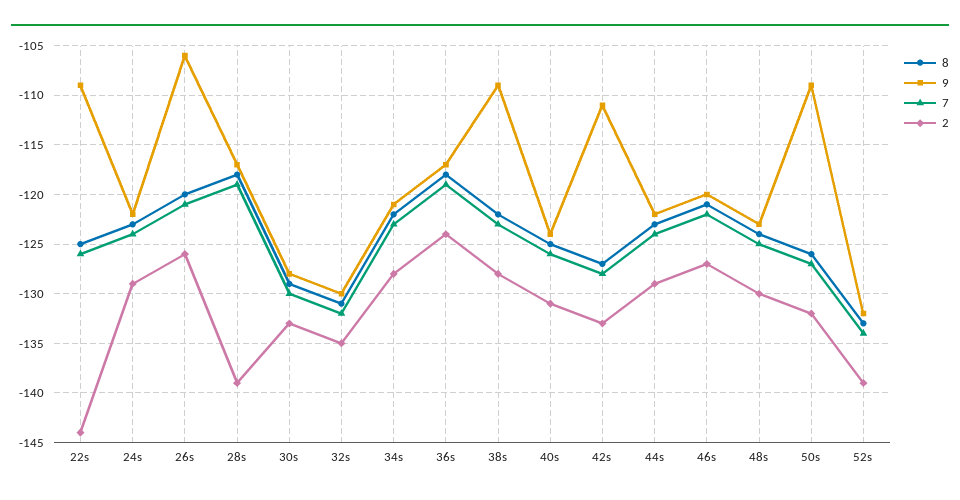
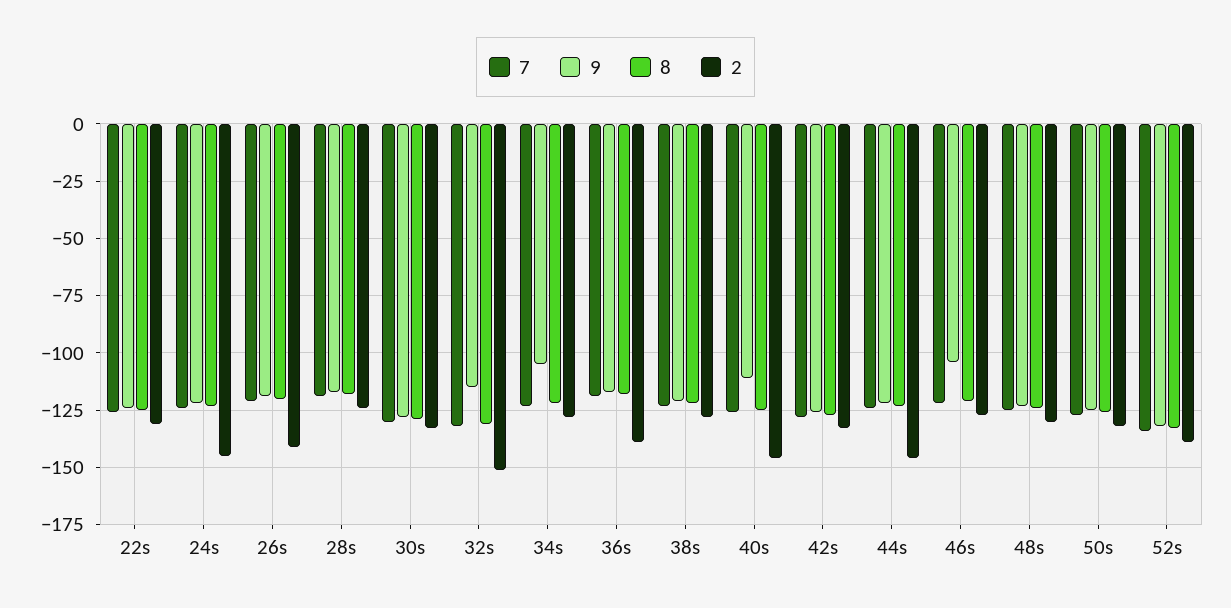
  {
    "8": {
      "22s": -125,
      "24s": -123,
      "26s": -120,
      "28s": -118,
      "30s": -129,
      "32s": -131,
      "34s": -122,
      "36s": -118,
      "38s": -122,
      "40s": -125,
      "42s": -127,
      "44s": -123,
      "46s": -121,
      "48s": -124,
      "50s": -126,
      "52s": -133
    },
    "9": {
-     "22s": -109,
+     "22s": -125,
      "24s": -122,
-     "26s": -106,
+     "26s": -120,
      "28s": -117,
      "30s": -128,
-     "32s": -130,
+     "32s": -115,
-     "34s": -121,
+     "34s": -105,
      "36s": -117,
-     "38s": -109,
+     "38s": -120,
-     "40s": -124,
+     "40s": -110,
-     "42s": -111,
+     "42s": -125,
      "44s": -122,
-     "46s": -120,
+     "46s": -105,
      "48s": -123,
-     "50s": -109,
+     "50s": -125,
      "52s": -132
    },
    "7": {
      "22s": -126,
      "24s": -124,
      "26s": -121,
      "28s": -119,
      "30s": -130,
      "32s": -132,
      "34s": -123,
      "36s": -119,
      "38s": -123,
      "40s": -126,
      "42s": -128,
      "44s": -124,
      "46s": -122,
      "48s": -125,
      "50s": -127,
      "52s": -134
    },
    "2": {
-     "22s": -144,
+     "22s": -130,
-     "24s": -129,
+     "24s": -145,
-     "26s": -126,
+     "26s": -140,
-     "28s": -139,
+     "28s": -125,
      "30s": -133,
-     "32s": -135,
+     "32s": -150,
      "34s": -128,
-     "36s": -124,
+     "36s": -140,
      "38s": -128,
-     "40s": -131,
+     "40s": -145,
      "42s": -133,
-     "44s": -129,
+     "44s": -145,
      "46s": -127,
      "48s": -130,
      "50s": -132,
      "52s": -139
    }
  }

